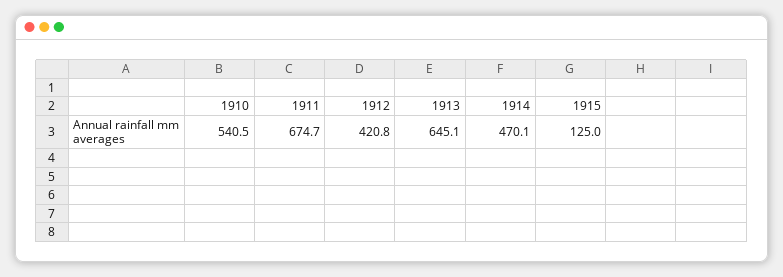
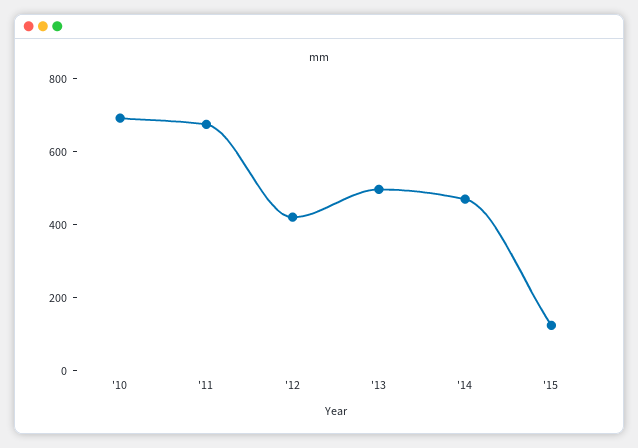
  {
-   "1910": 540.5,
+   "1910": 700,
    "1911": 674.7,
    "1912": 420.8,
-   "1913": 645.1,
+   "1913": 500,
    "1914": 470.1,
    "1915": 125
  }

